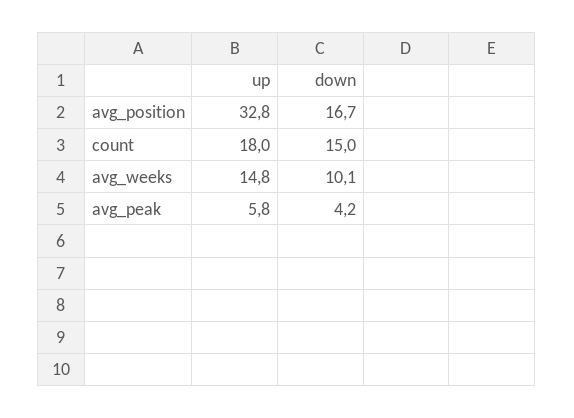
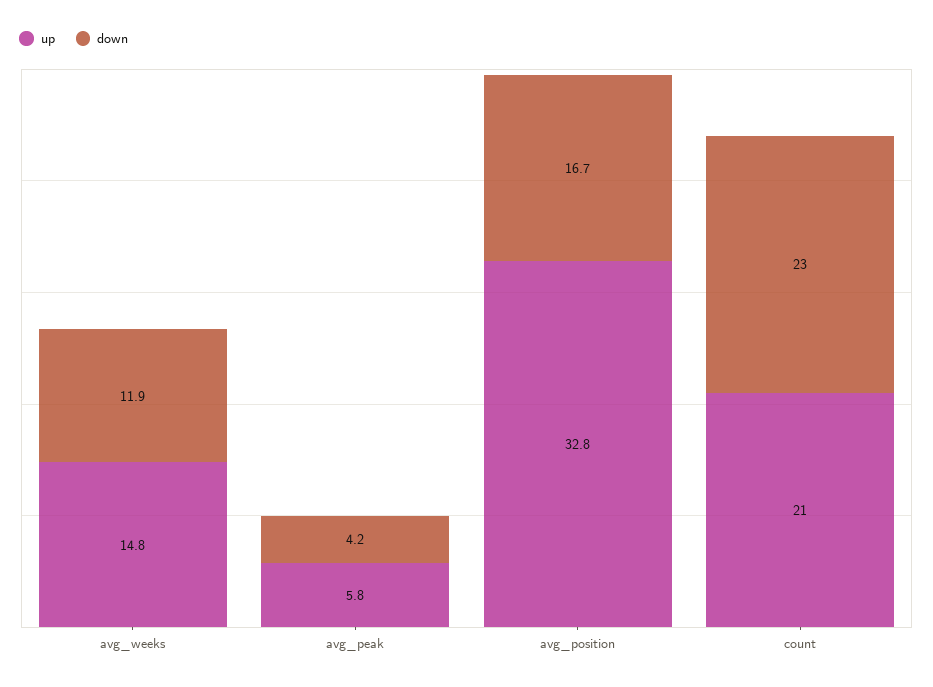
  {
    "up": {
      "avg_position": 32.8,
-     "count": 18,
+     "count": 21,
      "avg_weeks": 14.8,
      "avg_peak": 5.8
    },
    "down": {
      "avg_position": 16.7,
-     "count": 15,
+     "count": 23,
-     "avg_weeks": 10.1,
+     "avg_weeks": 11.9,
      "avg_peak": 4.2
    }
  }

